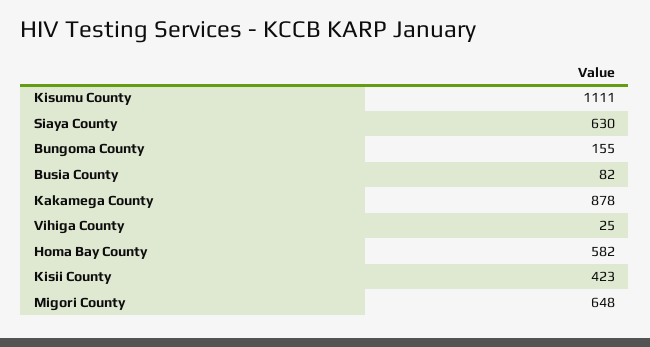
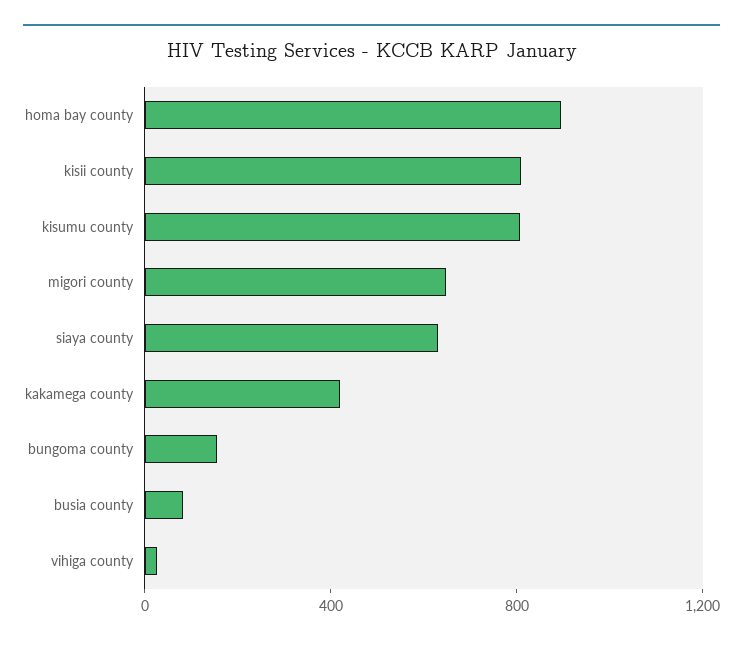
  {
-   "Kisumu County": 1111,
+   "Kisumu County": 800,
    "Siaya County": 630,
    "Bungoma County": 155,
    "Busia County": 82,
-   "Kakamega County": 878,
+   "Kakamega County": 400,
    "Vihiga County": 25,
-   "Homa Bay County": 582,
+   "Homa Bay County": 900,
-   "Kisii County": 423,
+   "Kisii County": 800,
    "Migori County": 648
  }

